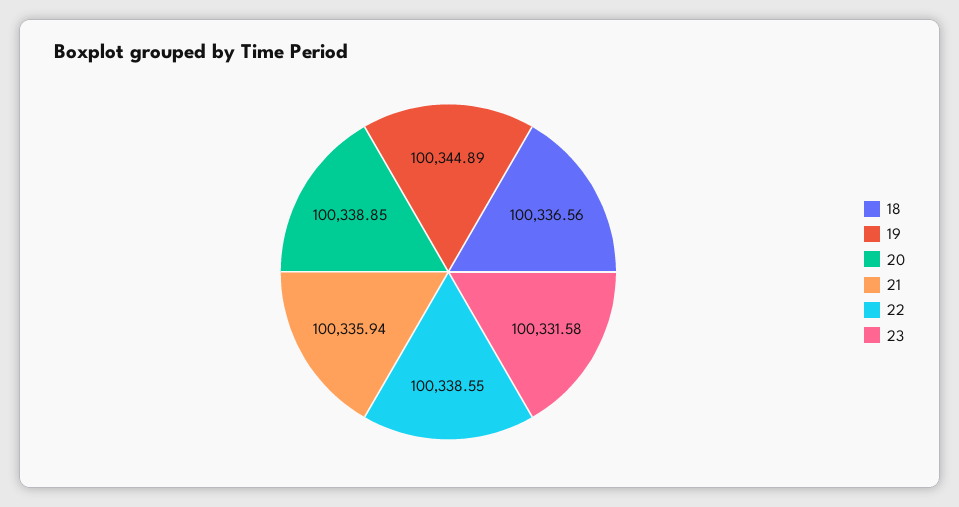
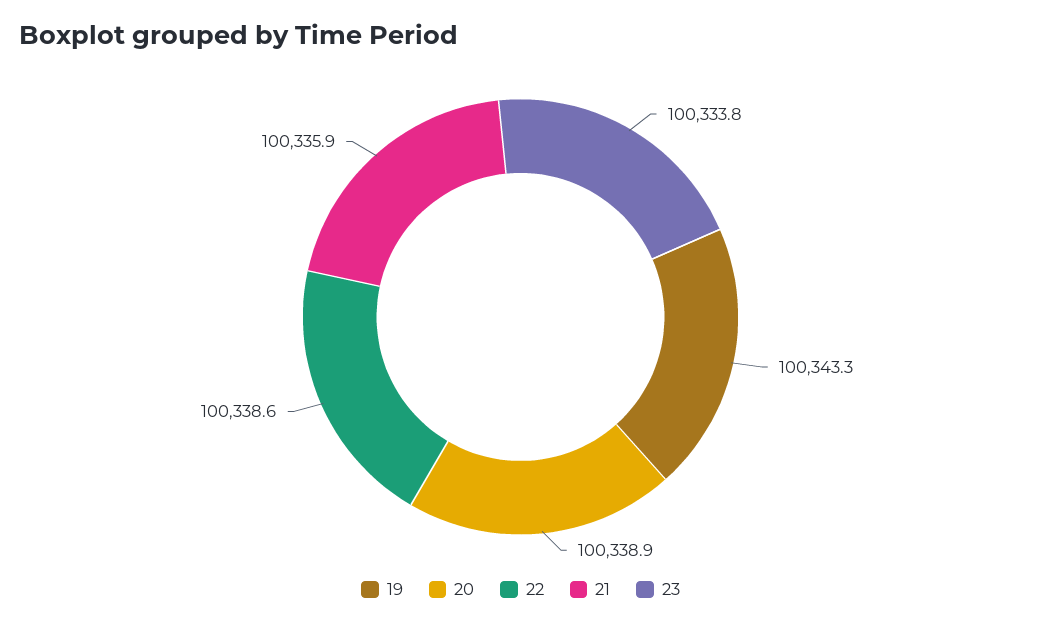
  {
-   "18": 100336.56,
-   "19": 100344.89,
+   "19": 100343.3,
    "20": 100338.85,
    "21": 100335.94,
    "22": 100338.55,
-   "23": 100331.58
+   "23": 100333.8
  }

